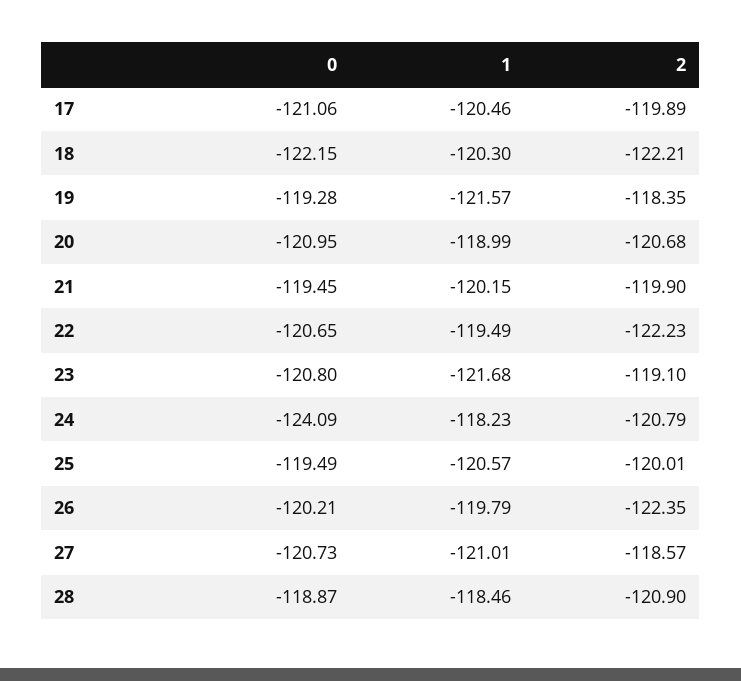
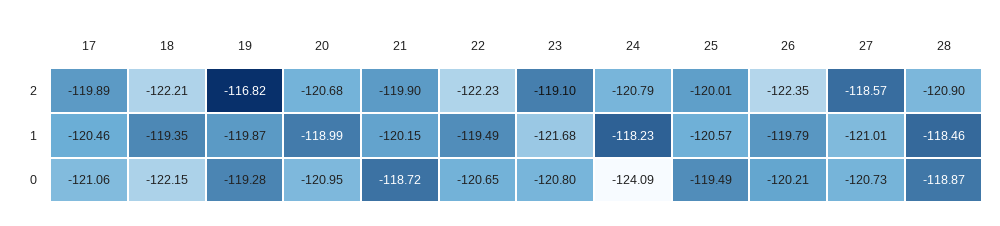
  {
    "0": {
      "17": -121.06,
      "18": -122.15,
      "19": -119.28,
      "20": -120.95,
-     "21": -119.45,
+     "21": -118.72,
      "22": -120.65,
      "23": -120.8,
      "24": -124.09,
      "25": -119.49,
      "26": -120.21,
      "27": -120.73,
      "28": -118.87
    },
    "1": {
      "17": -120.46,
-     "18": -120.3,
+     "18": -119.35,
-     "19": -121.57,
+     "19": -119.87,
      "20": -118.99,
      "21": -120.15,
      "22": -119.49,
      "23": -121.68,
      "24": -118.23,
      "25": -120.57,
      "26": -119.79,
      "27": -121.01,
      "28": -118.46
    },
    "2": {
      "17": -119.89,
      "18": -122.21,
-     "19": -118.35,
+     "19": -116.82,
      "20": -120.68,
      "21": -119.9,
      "22": -122.23,
      "23": -119.1,
      "24": -120.79,
      "25": -120.01,
      "26": -122.35,
      "27": -118.57,
      "28": -120.9
    }
  }

